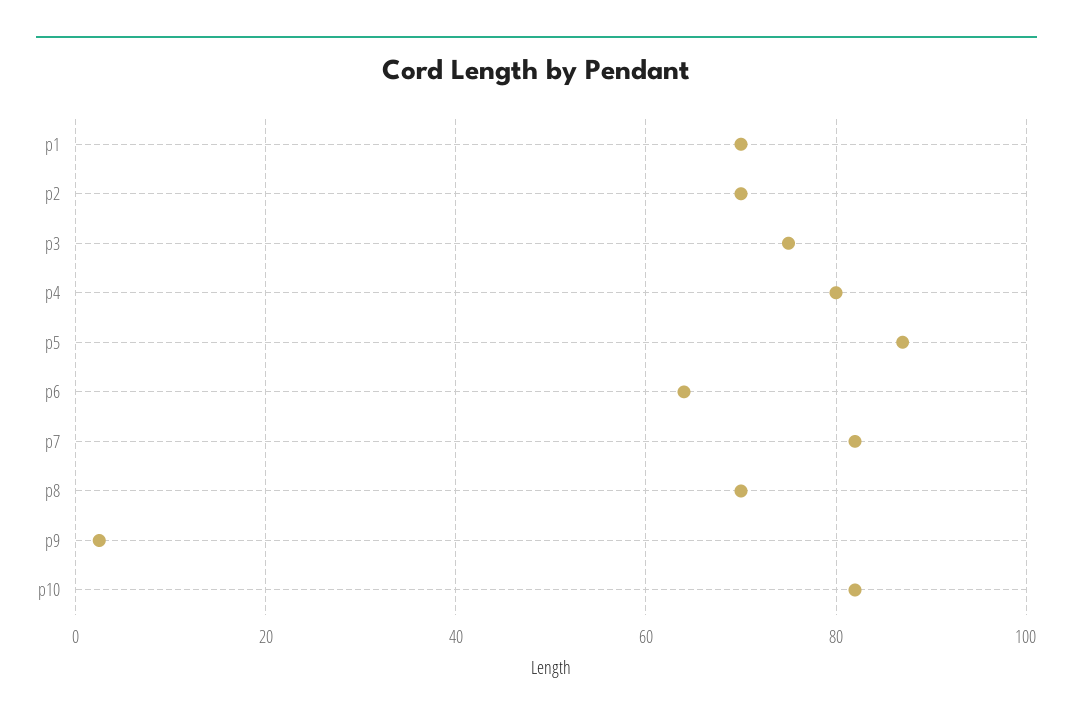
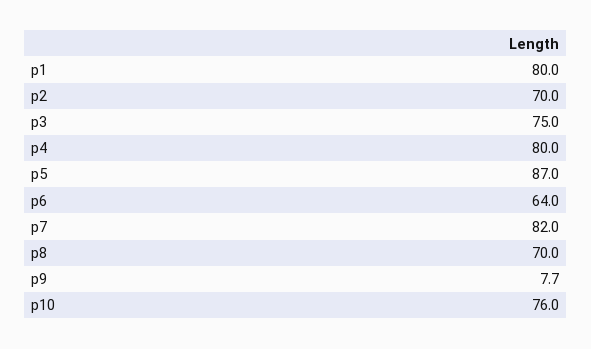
  {
-   "p1": 70,
+   "p1": 80,
    "p2": 70,
    "p3": 75,
    "p4": 80,
    "p5": 87,
    "p6": 64,
    "p7": 82,
    "p8": 70,
-   "p9": 2,
+   "p9": 7.7,
-   "p10": 82
+   "p10": 76
  }

